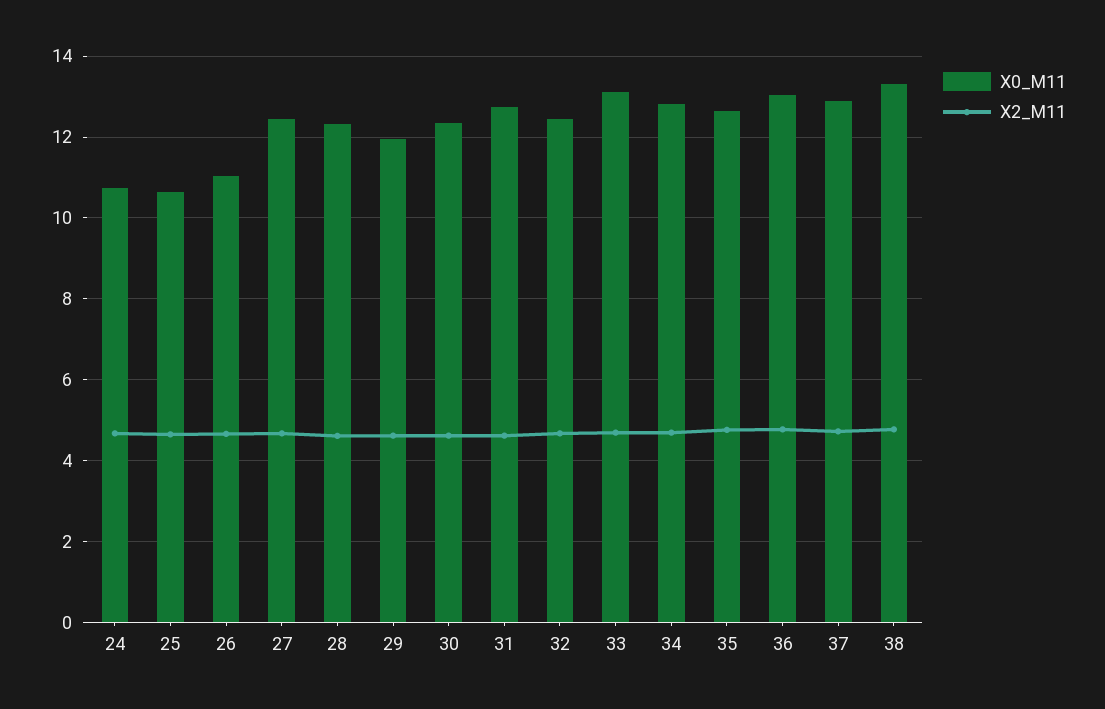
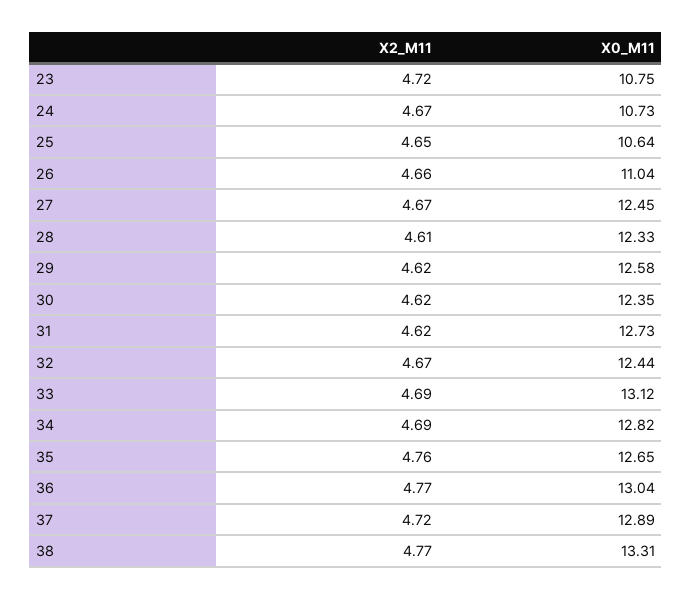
  {
    "X0_M11": {
      "24": 10.73,
      "25": 10.64,
      "26": 11.04,
      "27": 12.45,
      "28": 12.33,
-     "29": 12,
+     "29": 12.58,
      "30": 12.35,
      "31": 12.73,
      "32": 12.44,
      "33": 13.12,
      "34": 12.82,
      "35": 12.65,
      "36": 13.04,
      "37": 12.89,
-     "38": 13.31
+     "38": 13.31,
+     "23": 10.75
    },
    "X2_M11": {
      "24": 4.67,
      "25": 4.65,
      "26": 4.66,
      "27": 4.67,
      "28": 4.61,
      "29": 4.62,
      "30": 4.62,
      "31": 4.62,
      "32": 4.67,
      "33": 4.69,
      "34": 4.69,
      "35": 4.76,
      "36": 4.77,
      "37": 4.72,
-     "38": 4.77
+     "38": 4.77,
+     "23": 4.72
    }
  }

